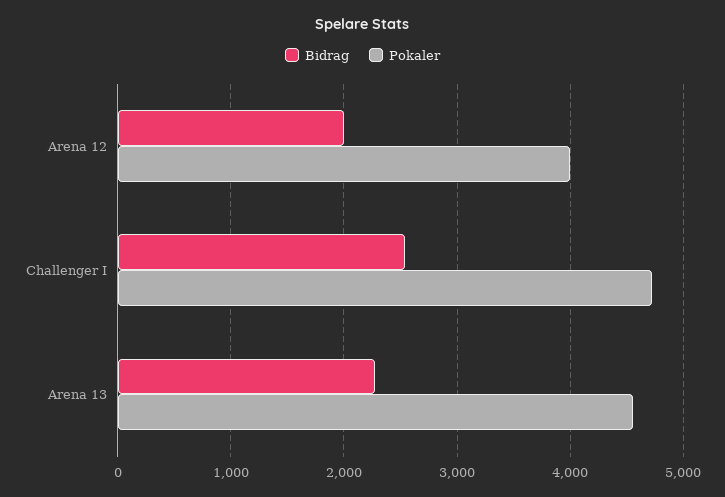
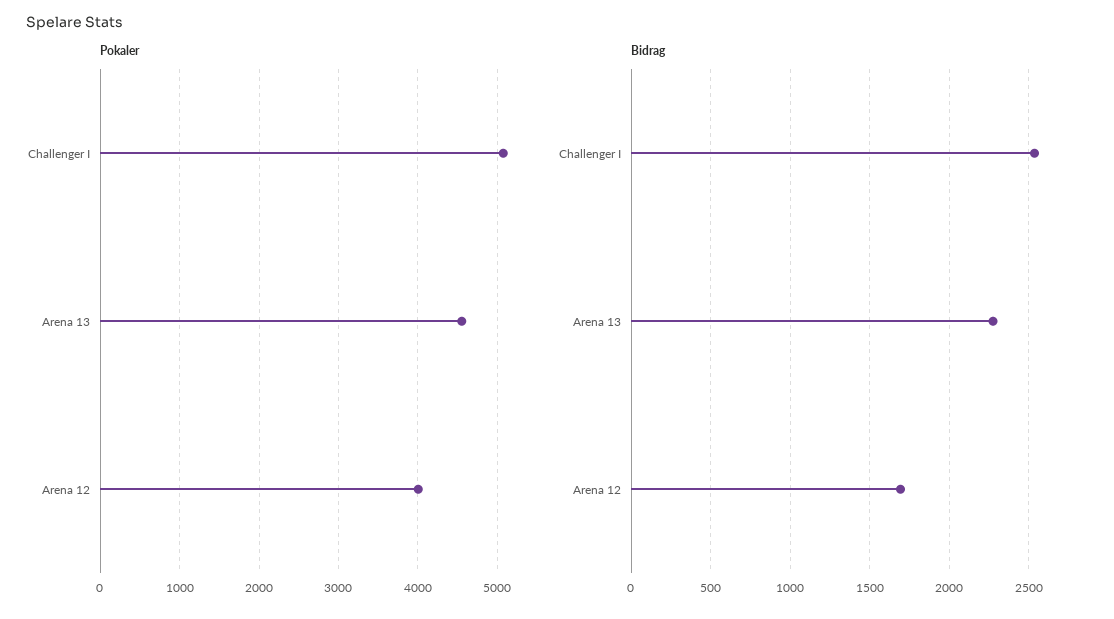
  {
    "Bidrag": {
-     "Arena 12": 2000,
+     "Arena 12": 1700,
      "Challenger I": 2550,
      "Arena 13": 2300
    },
    "Pokaler": {
      "Arena 12": 4000,
-     "Challenger I": 4700,
+     "Challenger I": 5100,
      "Arena 13": 4600
    }
  }

